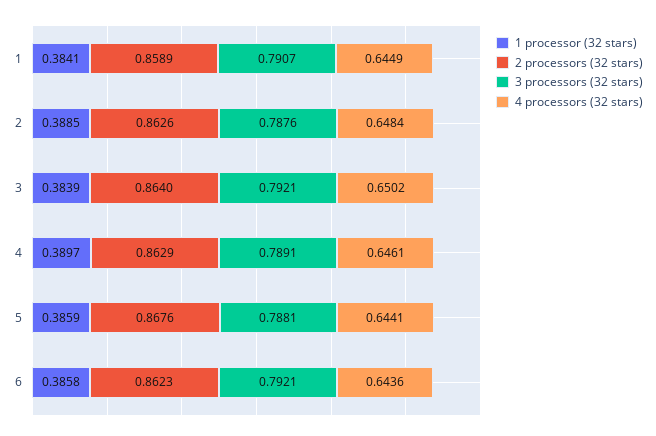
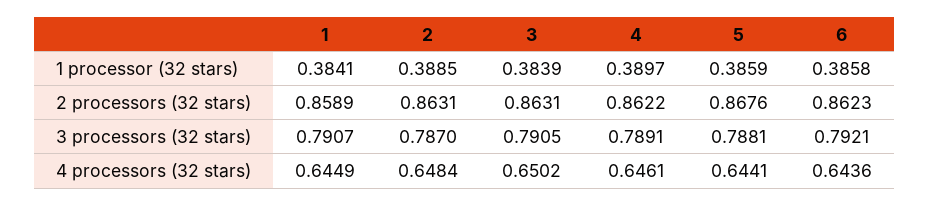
  {
    "1 processor (32 stars)": {
      "1": 0.3841,
      "2": 0.3885,
      "3": 0.3839,
      "4": 0.3897,
      "5": 0.3859,
      "6": 0.3858
    },
    "2 processors (32 stars)": {
      "1": 0.8589,
-     "2": 0.8626,
+     "2": 0.8631,
-     "3": 0.864,
+     "3": 0.8631,
-     "4": 0.8629,
+     "4": 0.8622,
      "5": 0.8676,
      "6": 0.8623
    },
    "3 processors (32 stars)": {
      "1": 0.7907,
-     "2": 0.7876,
+     "2": 0.787,
-     "3": 0.7921,
+     "3": 0.7905,
      "4": 0.7891,
      "5": 0.7881,
      "6": 0.7921
    },
    "4 processors (32 stars)": {
      "1": 0.6449,
      "2": 0.6484,
      "3": 0.6502,
      "4": 0.6461,
      "5": 0.6441,
      "6": 0.6436
    }
  }

